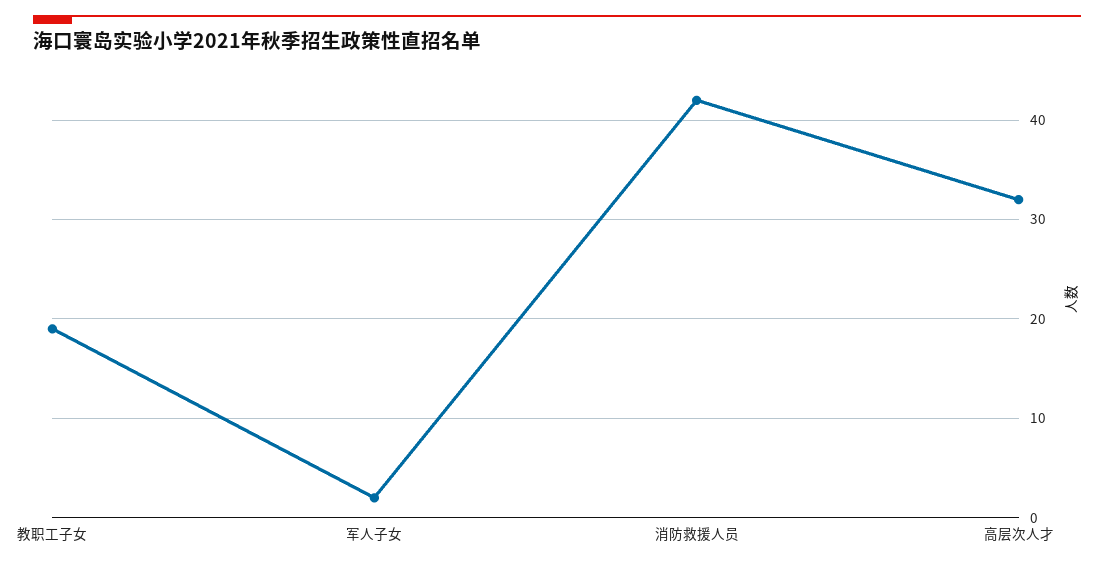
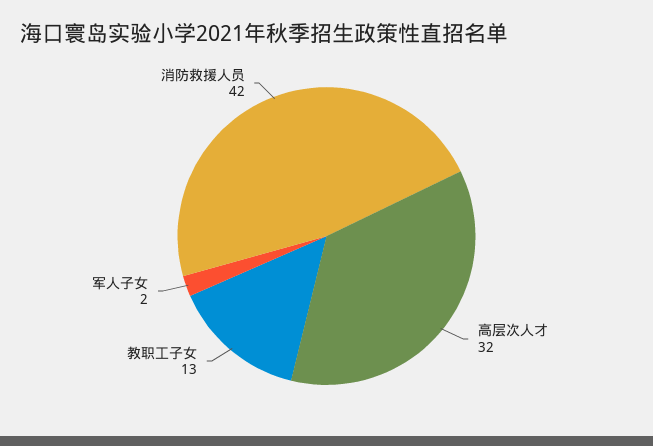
  {
-   "教职工子女": 19,
+   "教职工子女": 13,
    "军人子女": 2,
    "消防救援人员": 42,
    "高层次人才": 32
  }

